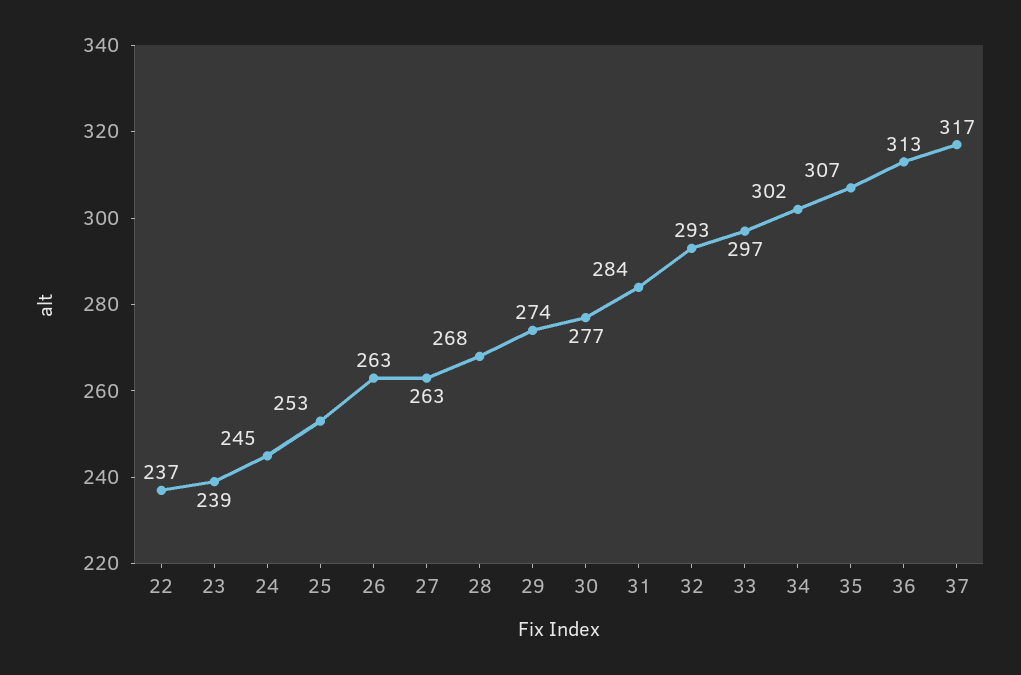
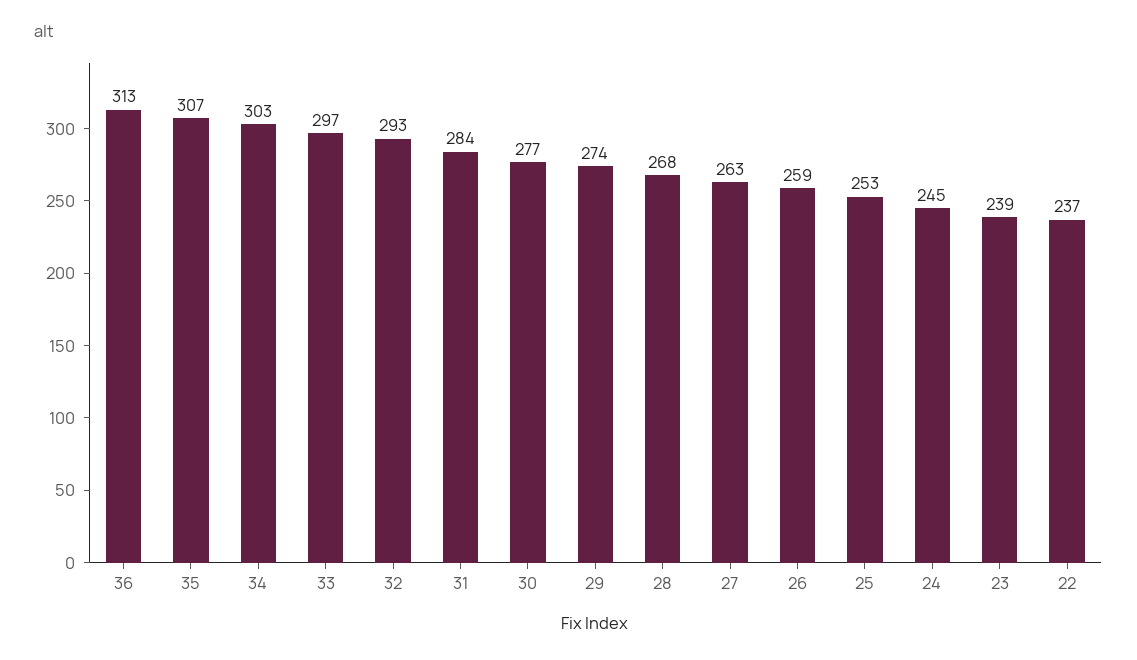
  {
    "22": 237,
    "23": 239,
    "24": 245,
    "25": 253,
-   "26": 263,
+   "26": 259,
    "27": 263,
    "28": 268,
    "29": 274,
    "30": 277,
    "31": 284,
    "32": 293,
    "33": 297,
-   "34": 302,
+   "34": 303,
    "35": 307,
-   "36": 313,
+   "36": 313
-   "37": 317
  }

